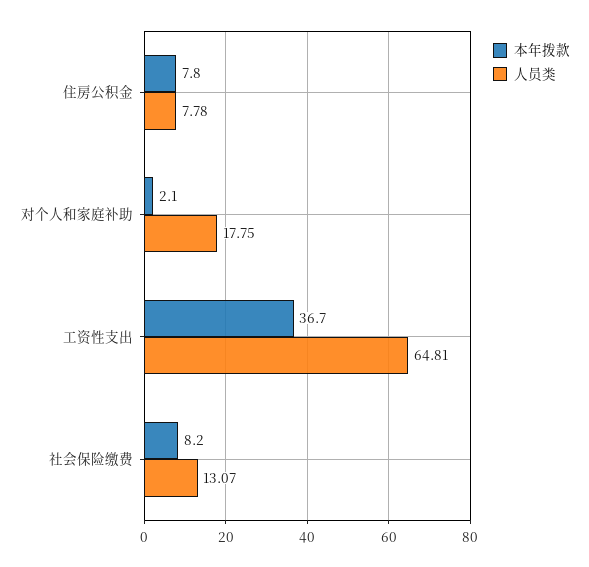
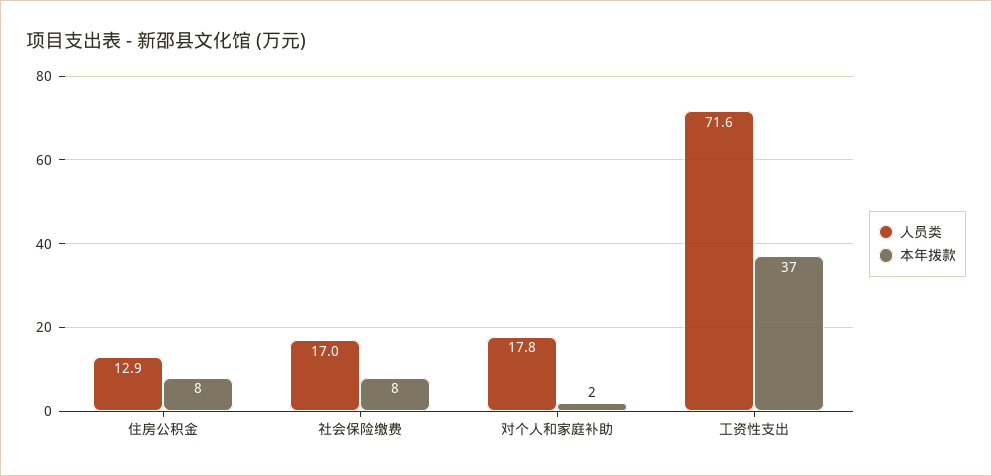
  {
    "本年拨款": {
      "住房公积金": 7.8,
      "对个人和家庭补助": 2.1,
      "工资性支出": 36.7,
      "社会保险缴费": 8.2
    },
    "人员类": {
-     "住房公积金": 7.78,
+     "住房公积金": 12.9,
      "对个人和家庭补助": 17.75,
-     "工资性支出": 64.81,
+     "工资性支出": 71.6,
-     "社会保险缴费": 13.07
+     "社会保险缴费": 17
    }
  }

